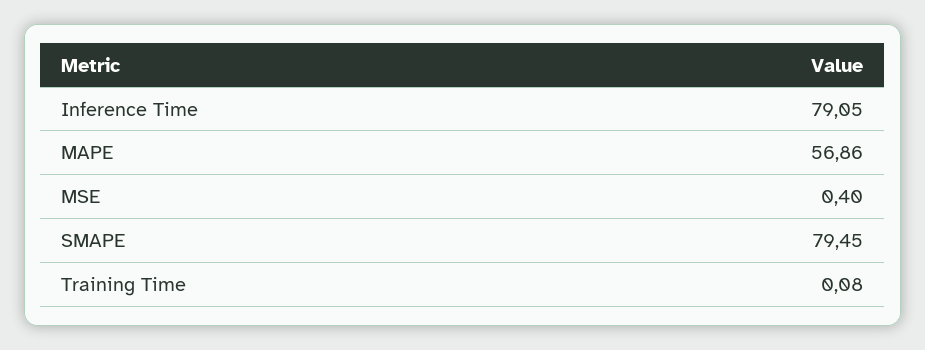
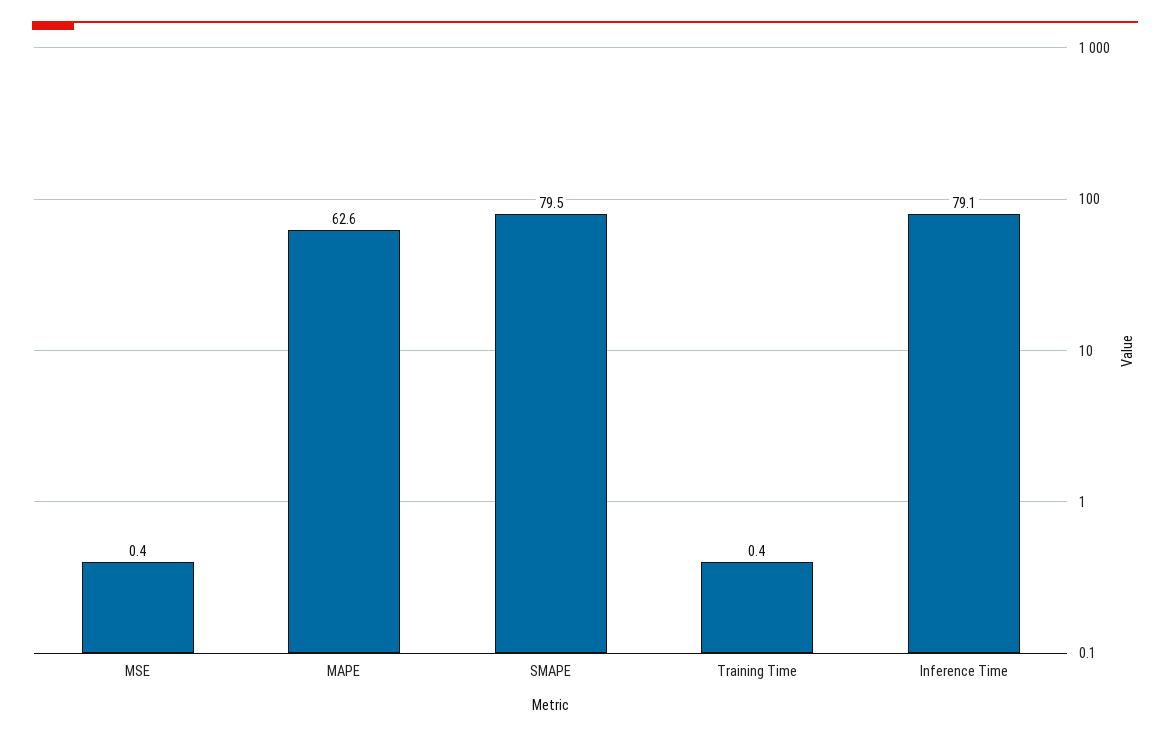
  {
    "Inference Time": 79.05,
-   "MAPE": 56.86,
+   "MAPE": 62.6,
    "MSE": 0.4,
    "SMAPE": 79.45,
-   "Training Time": 0.08
+   "Training Time": 0.4
  }

